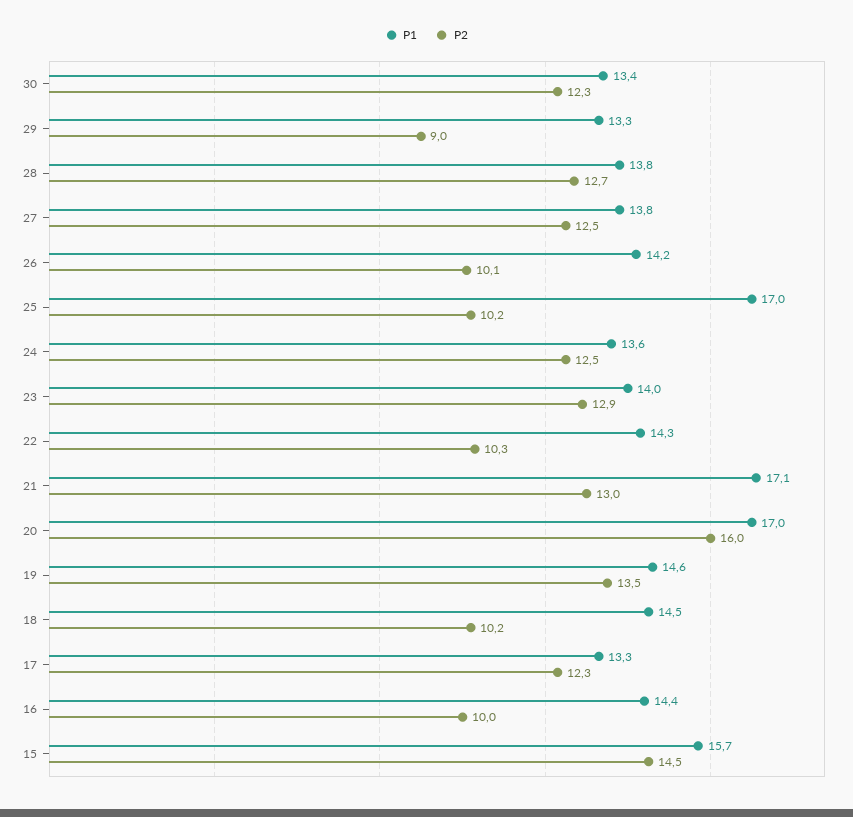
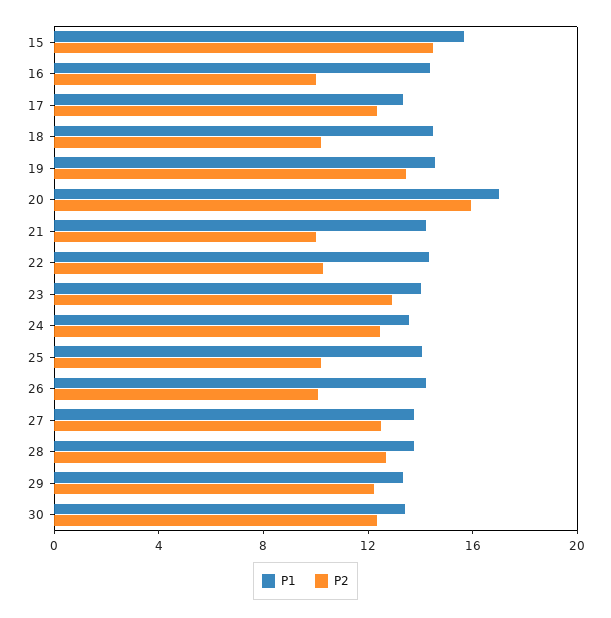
  {
    "P1": {
      "30": 13.4,
      "29": 13.3,
      "28": 13.8,
      "27": 13.8,
      "26": 14.2,
-     "25": 17,
+     "25": 14,
      "24": 13.6,
      "23": 14,
      "22": 14.3,
-     "21": 17.1,
+     "21": 14,
      "20": 17,
      "19": 14.6,
      "18": 14.5,
      "17": 13.3,
      "16": 14.4,
      "15": 15.7
    },
    "P2": {
      "30": 12.3,
-     "29": 9,
+     "29": 12,
      "28": 12.7,
      "27": 12.5,
      "26": 10.1,
      "25": 10.2,
      "24": 12.5,
      "23": 12.9,
      "22": 10.3,
-     "21": 13,
+     "21": 10,
      "20": 16,
      "19": 13.5,
      "18": 10.2,
      "17": 12.3,
      "16": 10,
      "15": 14.5
    }
  }

